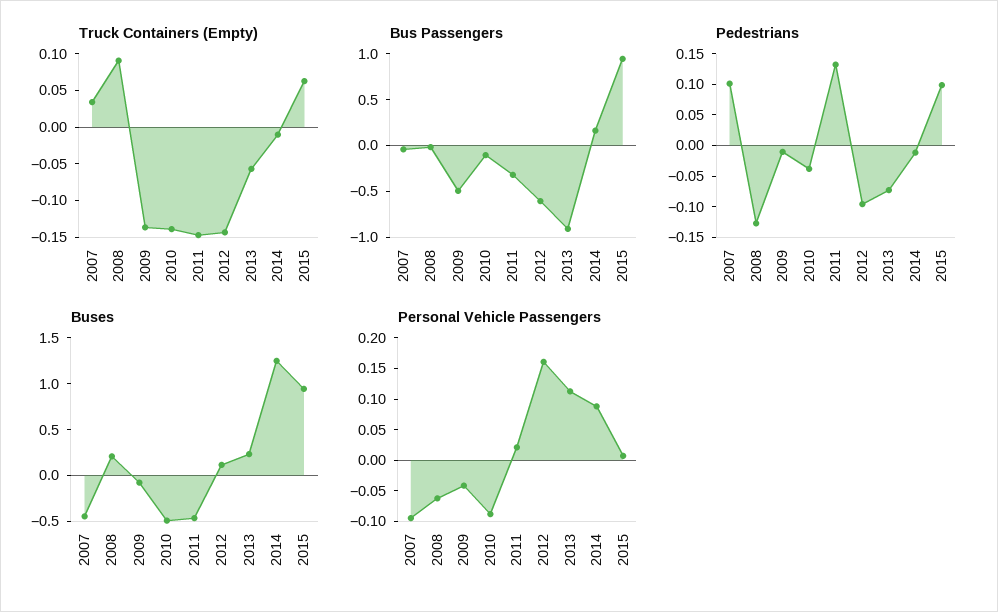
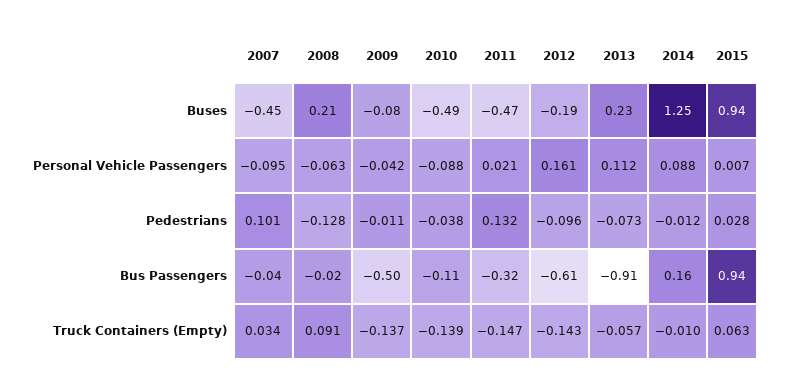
  {
    "Truck Containers (Empty)": {
      "2007": 0.034,
      "2008": 0.091,
      "2009": -0.137,
      "2010": -0.139,
      "2011": -0.147,
      "2012": -0.143,
      "2013": -0.057,
      "2014": -0.01,
      "2015": 0.063
    },
    "Bus Passengers": {
      "2007": -0.04,
      "2008": -0.02,
      "2009": -0.5,
      "2010": -0.11,
      "2011": -0.32,
      "2012": -0.61,
      "2013": -0.91,
      "2014": 0.16,
      "2015": 0.94
    },
    "Pedestrians": {
      "2007": 0.101,
      "2008": -0.128,
      "2009": -0.011,
      "2010": -0.038,
      "2011": 0.132,
      "2012": -0.096,
      "2013": -0.073,
      "2014": -0.012,
-     "2015": 0.1
+     "2015": 0.028
    },
    "Buses": {
      "2007": -0.45,
      "2008": 0.21,
      "2009": -0.08,
      "2010": -0.49,
      "2011": -0.47,
-     "2012": 0.1,
+     "2012": -0.19,
      "2013": 0.23,
      "2014": 1.25,
      "2015": 0.94
    },
    "Personal Vehicle Passengers": {
      "2007": -0.095,
      "2008": -0.063,
      "2009": -0.042,
      "2010": -0.088,
      "2011": 0.021,
      "2012": 0.161,
      "2013": 0.112,
      "2014": 0.088,
      "2015": 0.007
    }
  }

